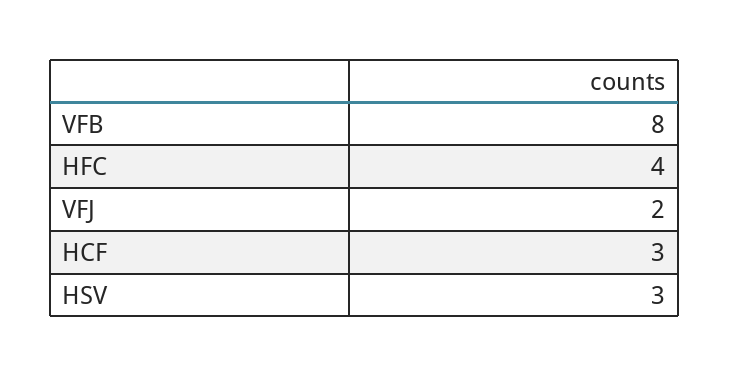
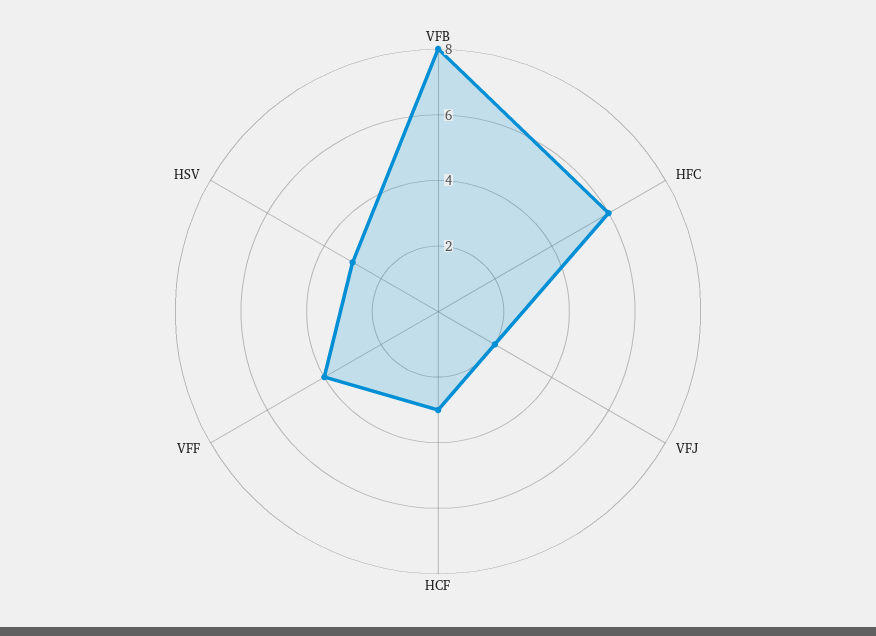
  {
    "VFB": 8,
-   "HFC": 4,
+   "HFC": 6,
    "VFJ": 2,
    "HCF": 3,
-   "HSV": 3
+   "HSV": 3,
+   "VFF": 4
  }

